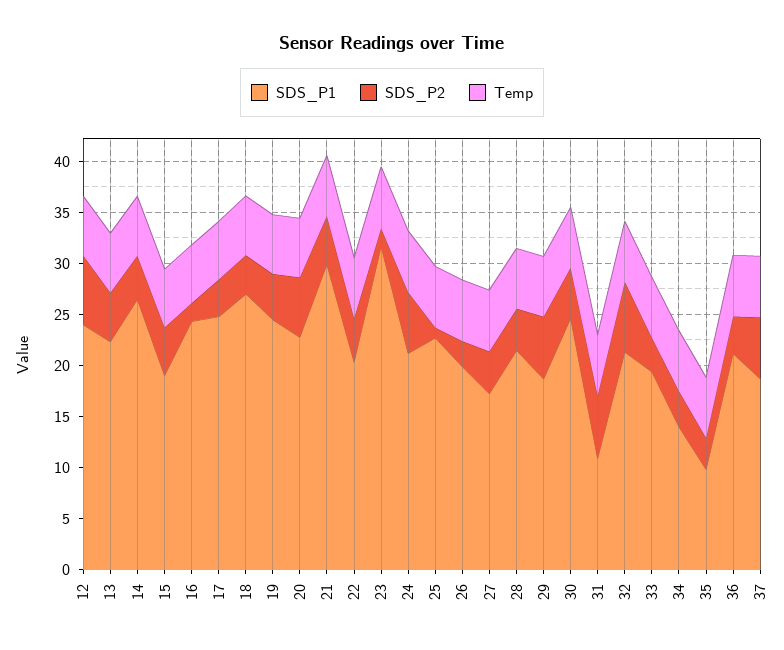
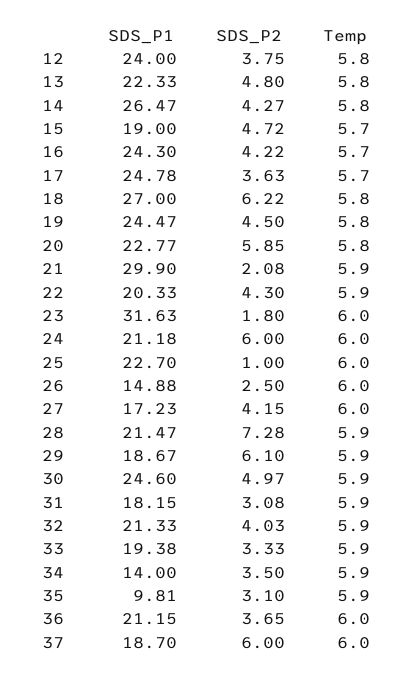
  {
    "SDS_P1": {
      "12": 24,
      "13": 22.33,
      "14": 26.47,
      "15": 19,
      "16": 24.3,
      "17": 24.78,
      "18": 27,
      "19": 24.47,
      "20": 22.77,
      "21": 29.9,
      "22": 20.33,
      "23": 31.63,
      "24": 21.18,
      "25": 22.7,
-     "26": 20,
+     "26": 14.88,
      "27": 17.23,
      "28": 21.47,
      "29": 18.67,
      "30": 24.6,
-     "31": 11,
+     "31": 18.15,
      "32": 21.33,
      "33": 19.38,
      "34": 14,
      "35": 9.81,
      "36": 21.15,
      "37": 18.7
    },
    "SDS_P2": {
-     "12": 7,
+     "12": 3.75,
      "13": 4.8,
      "14": 4.27,
      "15": 4.72,
-     "16": 2,
+     "16": 4.22,
      "17": 3.63,
-     "18": 4,
+     "18": 6.22,
      "19": 4.5,
      "20": 5.85,
-     "21": 5,
+     "21": 2.08,
      "22": 4.3,
      "23": 1.8,
      "24": 6,
      "25": 1,
      "26": 2.5,
      "27": 4.15,
-     "28": 4,
+     "28": 7.28,
      "29": 6.1,
      "30": 4.97,
-     "31": 6,
+     "31": 3.08,
-     "32": 7,
+     "32": 4.03,
      "33": 3.33,
      "34": 3.5,
      "35": 3.1,
      "36": 3.65,
      "37": 6
    },
    "Temp": {
      "12": 5.8,
      "13": 5.8,
      "14": 5.8,
      "15": 5.7,
      "16": 5.7,
      "17": 5.7,
      "18": 5.8,
      "19": 5.8,
      "20": 5.8,
      "21": 5.9,
      "22": 5.9,
      "23": 6,
      "24": 6,
      "25": 6,
      "26": 6,
      "27": 6,
      "28": 5.9,
      "29": 5.9,
      "30": 5.9,
      "31": 5.9,
      "32": 5.9,
      "33": 5.9,
      "34": 5.9,
      "35": 5.9,
      "36": 6,
      "37": 6
    }
  }

